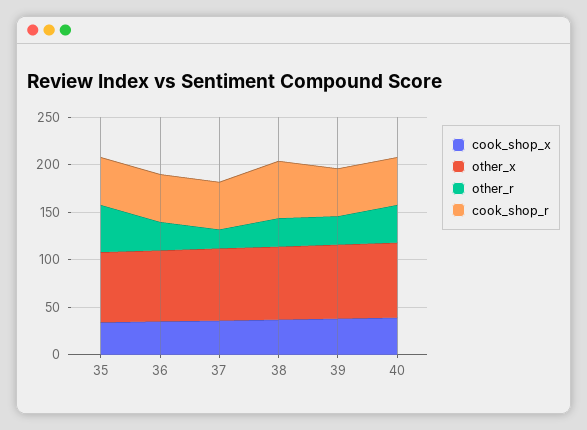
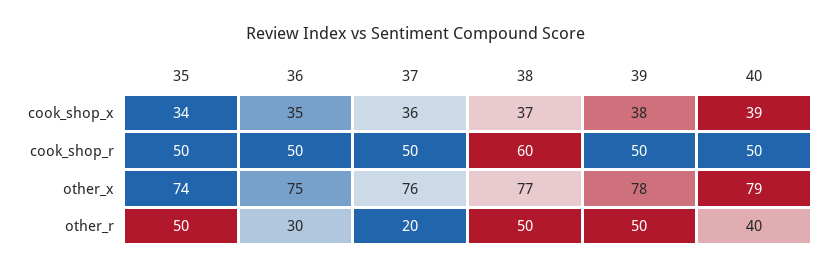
  {
    "cook_shop_x": {
      "35": 34,
      "36": 35,
      "37": 36,
      "38": 37,
      "39": 38,
      "40": 39
    },
    "other_x": {
      "35": 74,
      "36": 75,
      "37": 76,
      "38": 77,
      "39": 78,
      "40": 79
    },
    "other_r": {
      "35": 50,
      "36": 30,
      "37": 20,
-     "38": 30,
+     "38": 50,
-     "39": 30,
+     "39": 50,
      "40": 40
    },
    "cook_shop_r": {
      "35": 50,
      "36": 50,
      "37": 50,
      "38": 60,
      "39": 50,
      "40": 50
    }
  }

